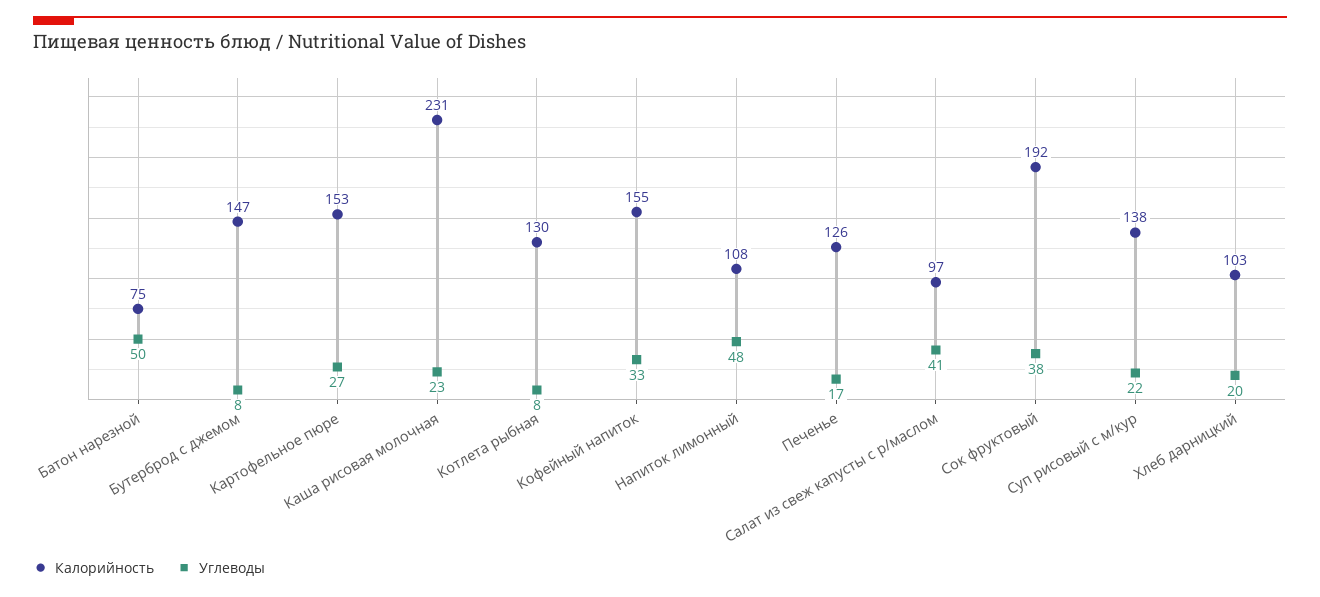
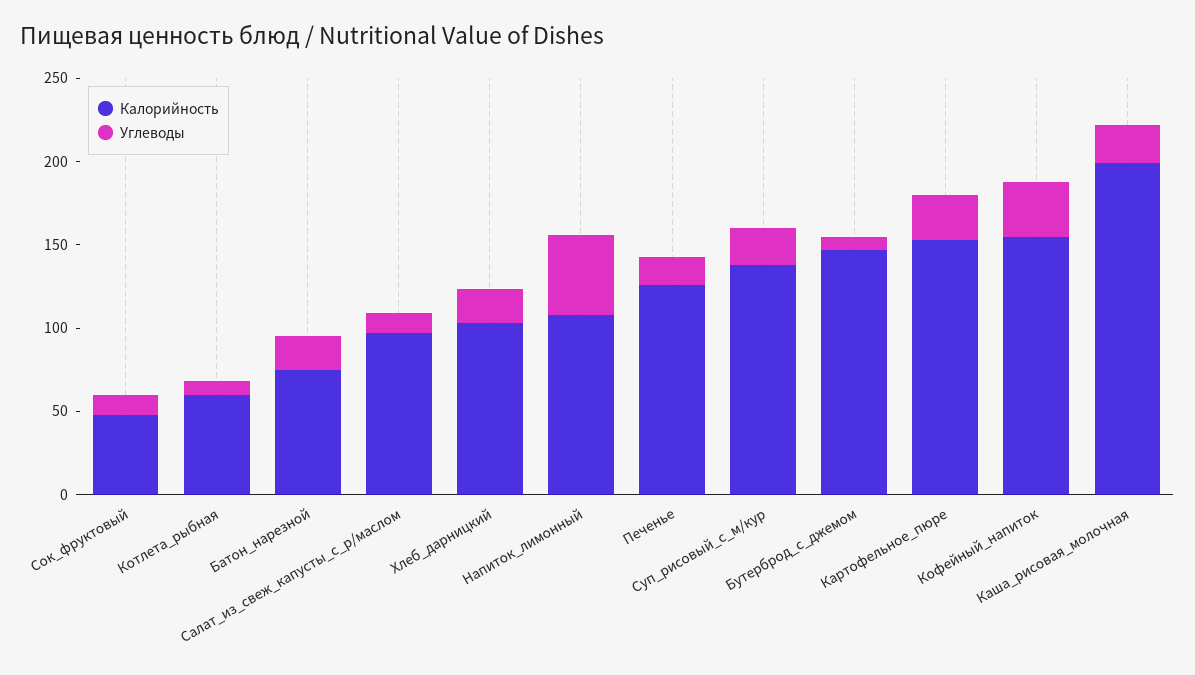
  {
    "Калорийность": {
      "Батон нарезной": 75,
      "Бутерброд с джемом": 147,
      "Картофельное пюре": 153,
-     "Каша рисовая молочная": 231,
+     "Каша рисовая молочная": 200,
-     "Котлета рыбная": 130,
+     "Котлета рыбная": 60,
      "Кофейный напиток": 155,
      "Напиток лимонный": 108,
      "Печенье": 126,
      "Салат из свеж капусты с р/маслом": 97,
-     "Сок фруктовый": 192,
+     "Сок фруктовый": 50,
      "Суп рисовый с м/кур": 138,
      "Хлеб дарницкий": 103
    },
    "Углеводы": {
-     "Батон нарезной": 50,
+     "Батон нарезной": 20,
      "Бутерброд с джемом": 8,
      "Картофельное пюре": 27,
      "Каша рисовая молочная": 23,
      "Котлета рыбная": 8,
      "Кофейный напиток": 33,
      "Напиток лимонный": 48,
      "Печенье": 17,
-     "Салат из свеж капусты с р/маслом": 41,
+     "Салат из свеж капусты с р/маслом": 10,
-     "Сок фруктовый": 38,
+     "Сок фруктовый": 10,
      "Суп рисовый с м/кур": 22,
      "Хлеб дарницкий": 20
    }
  }

